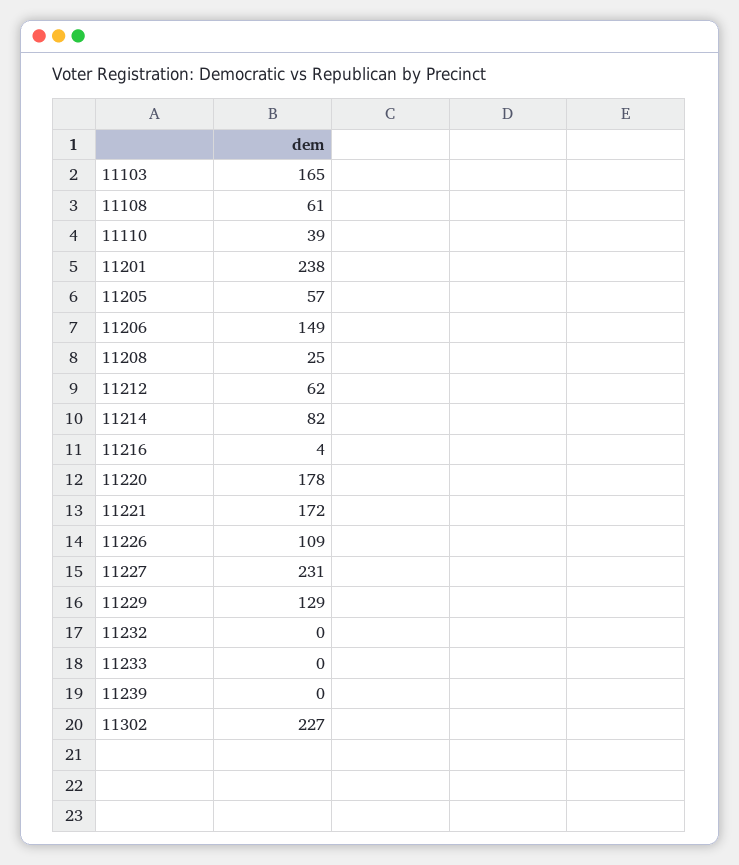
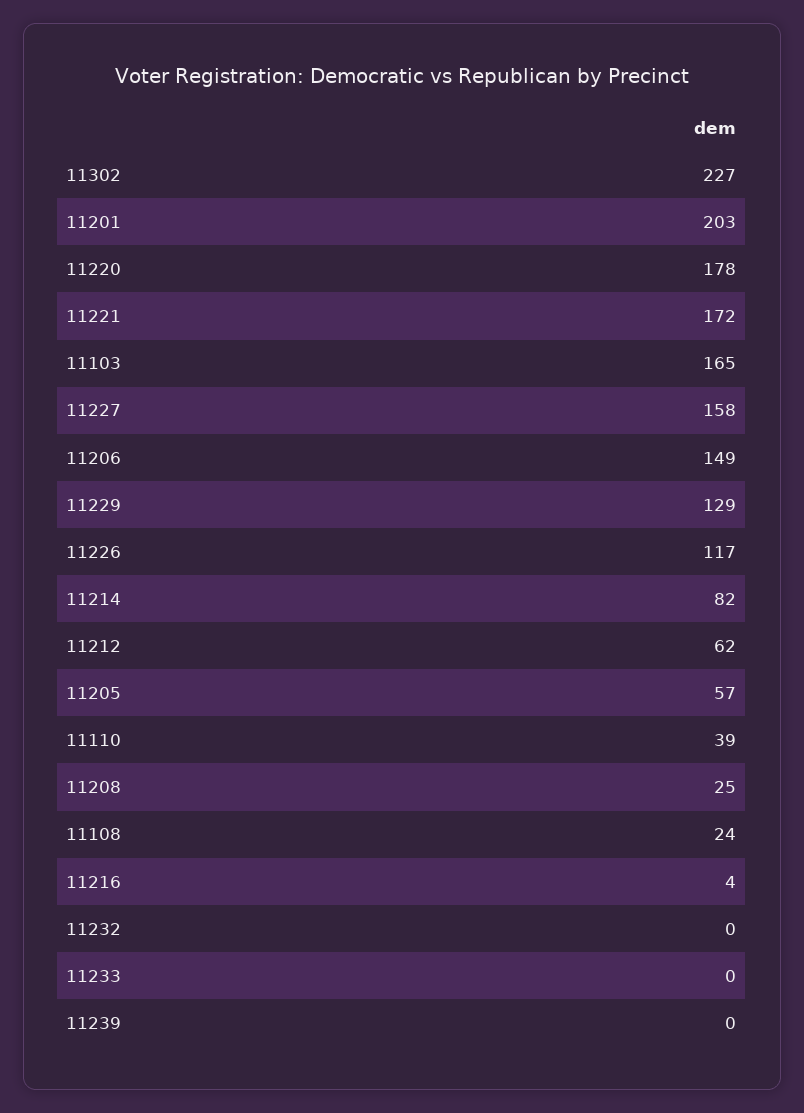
  {
    "11103": 165,
-   "11108": 61,
+   "11108": 24,
    "11110": 39,
-   "11201": 238,
+   "11201": 203,
    "11205": 57,
    "11206": 149,
    "11208": 25,
    "11212": 62,
    "11214": 82,
    "11216": 4,
    "11220": 178,
    "11221": 172,
-   "11226": 109,
+   "11226": 117,
-   "11227": 231,
+   "11227": 158,
    "11229": 129,
    "11232": 0,
    "11233": 0,
    "11239": 0,
    "11302": 227
  }

